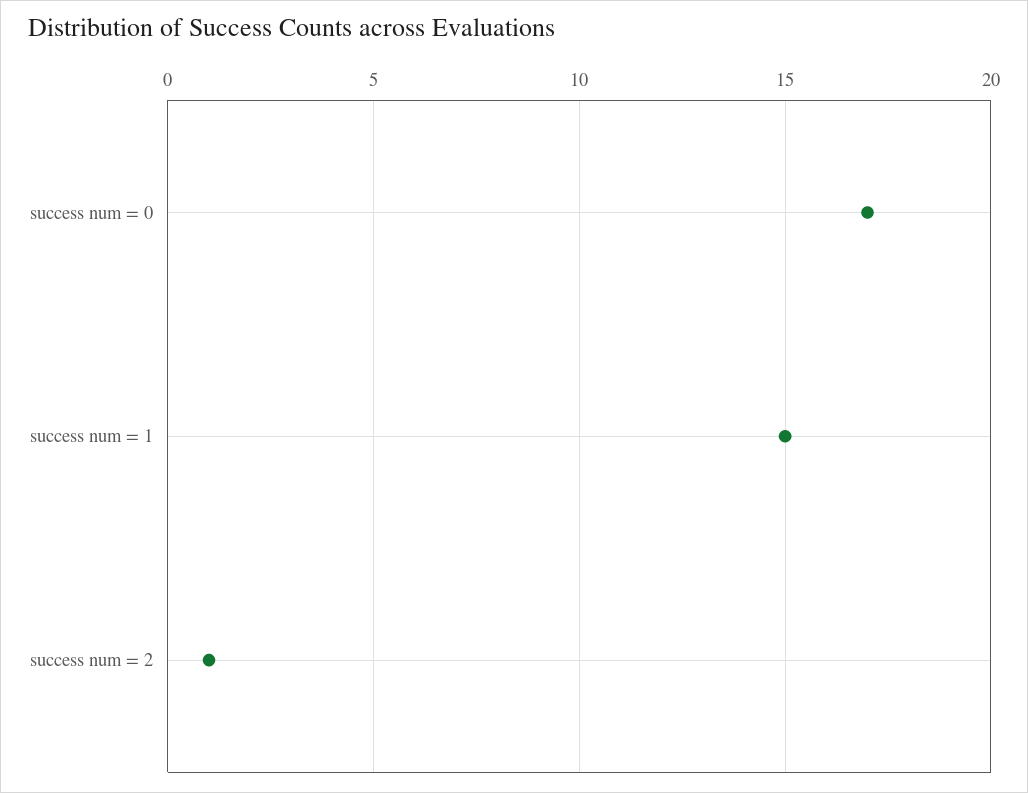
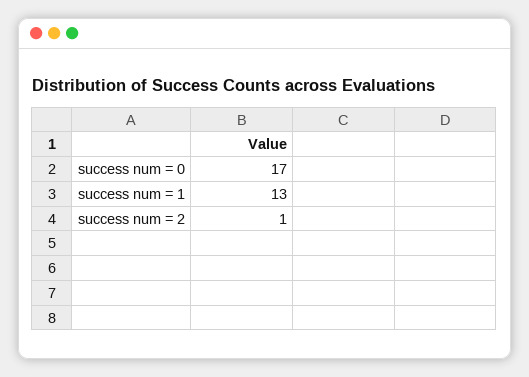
  {
    "success num = 0": 17,
-   "success num = 1": 15,
+   "success num = 1": 13,
    "success num = 2": 1
  }

